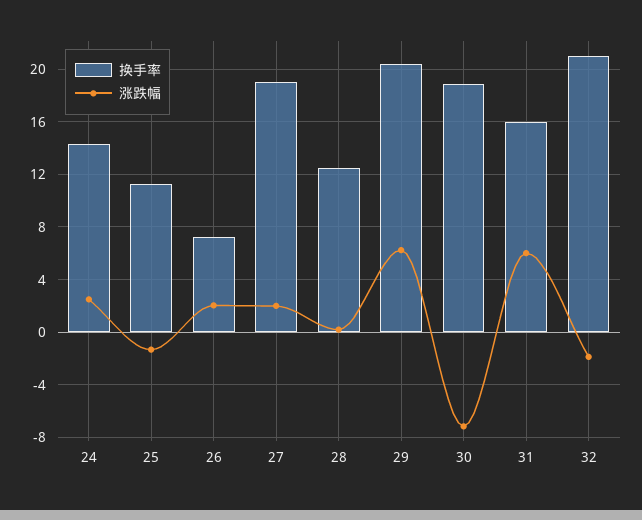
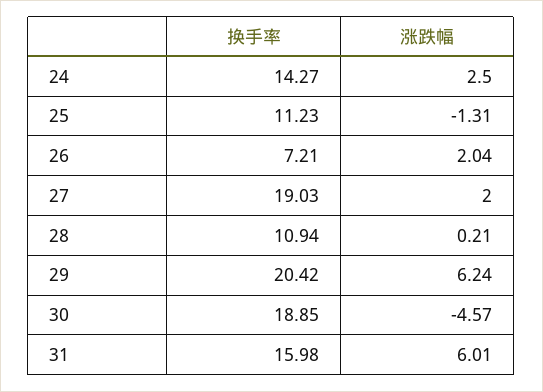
  {
    "换手率": {
      "24": 14.27,
      "25": 11.23,
      "26": 7.21,
      "27": 19.03,
-     "28": 12.5,
+     "28": 10.94,
      "29": 20.42,
      "30": 18.85,
-     "31": 15.98,
+     "31": 15.98
-     "32": 21
    },
    "涨跌幅": {
      "24": 2.5,
      "25": -1.31,
      "26": 2.04,
      "27": 2,
      "28": 0.21,
      "29": 6.24,
-     "30": -7,
+     "30": -4.57,
-     "31": 6.01,
+     "31": 6.01
-     "32": -2
    }
  }

